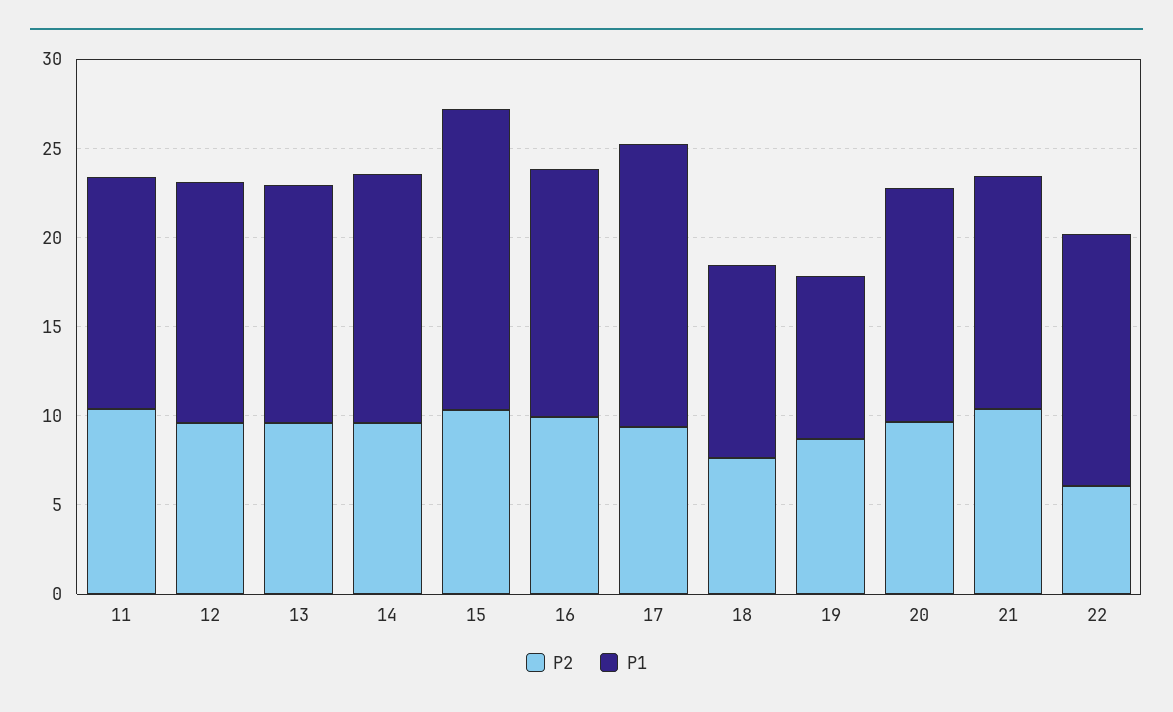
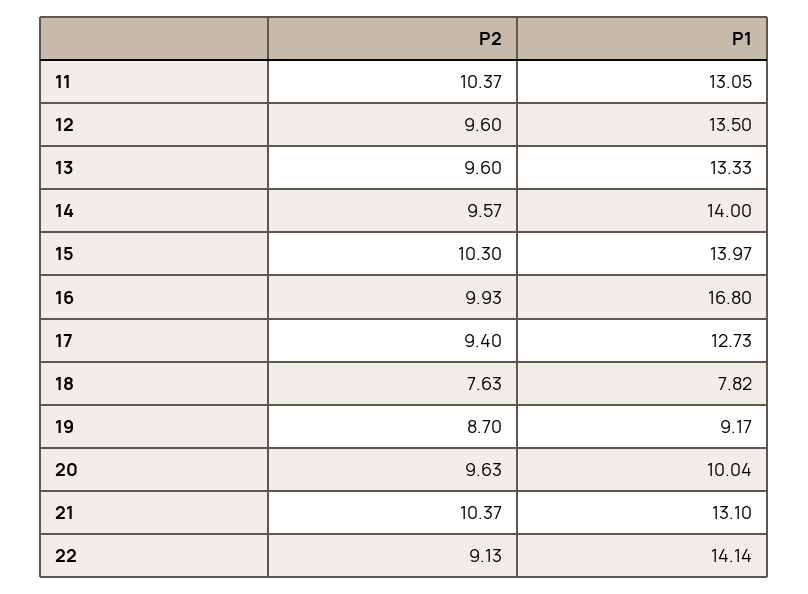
  {
    "P2": {
      "11": 10.37,
      "12": 9.6,
      "13": 9.6,
      "14": 9.57,
      "15": 10.3,
      "16": 9.93,
      "17": 9.4,
      "18": 7.63,
      "19": 8.7,
      "20": 9.63,
      "21": 10.37,
-     "22": 6
+     "22": 9.13
    },
    "P1": {
      "11": 13.05,
      "12": 13.5,
      "13": 13.33,
      "14": 14,
-     "15": 17,
+     "15": 13.97,
-     "16": 14,
+     "16": 16.8,
-     "17": 16,
+     "17": 12.73,
-     "18": 11,
+     "18": 7.82,
      "19": 9.17,
-     "20": 13,
+     "20": 10.04,
      "21": 13.1,
      "22": 14.14
    }
  }

